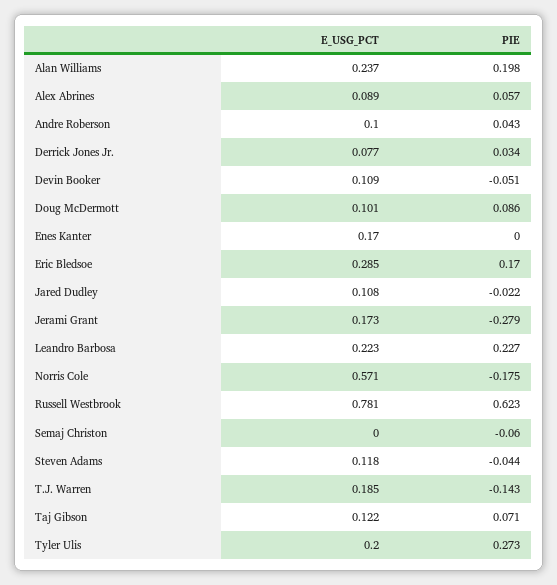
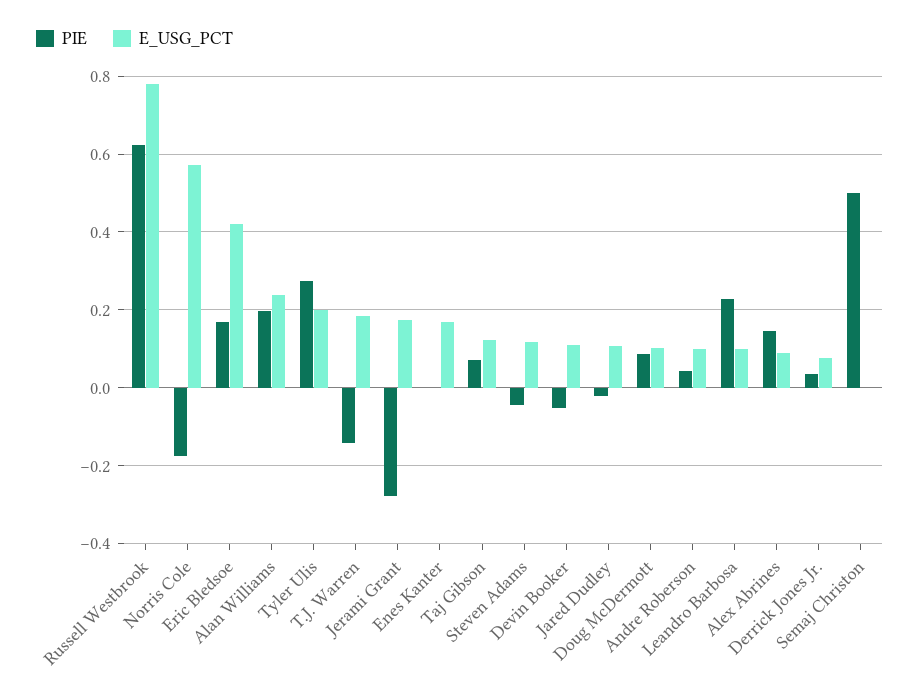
  {
    "E_USG_PCT": {
      "Alan Williams": 0.237,
      "Alex Abrines": 0.089,
      "Andre Roberson": 0.1,
      "Derrick Jones Jr.": 0.077,
      "Devin Booker": 0.109,
      "Doug McDermott": 0.101,
      "Enes Kanter": 0.17,
-     "Eric Bledsoe": 0.285,
+     "Eric Bledsoe": 0.42,
      "Jared Dudley": 0.108,
      "Jerami Grant": 0.173,
-     "Leandro Barbosa": 0.223,
+     "Leandro Barbosa": 0.1,
      "Norris Cole": 0.571,
      "Russell Westbrook": 0.781,
      "Semaj Christon": 0,
      "Steven Adams": 0.118,
      "T.J. Warren": 0.185,
      "Taj Gibson": 0.122,
      "Tyler Ulis": 0.2
    },
    "PIE": {
      "Alan Williams": 0.198,
-     "Alex Abrines": 0.057,
+     "Alex Abrines": 0.14,
      "Andre Roberson": 0.043,
      "Derrick Jones Jr.": 0.034,
      "Devin Booker": -0.051,
      "Doug McDermott": 0.086,
      "Enes Kanter": 0,
      "Eric Bledsoe": 0.17,
      "Jared Dudley": -0.022,
      "Jerami Grant": -0.279,
      "Leandro Barbosa": 0.227,
      "Norris Cole": -0.175,
      "Russell Westbrook": 0.623,
-     "Semaj Christon": -0.06,
+     "Semaj Christon": 0.5,
      "Steven Adams": -0.044,
      "T.J. Warren": -0.143,
      "Taj Gibson": 0.071,
      "Tyler Ulis": 0.273
    }
  }

